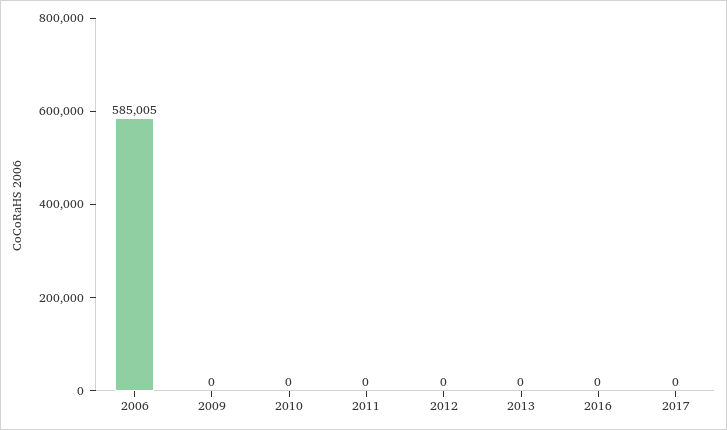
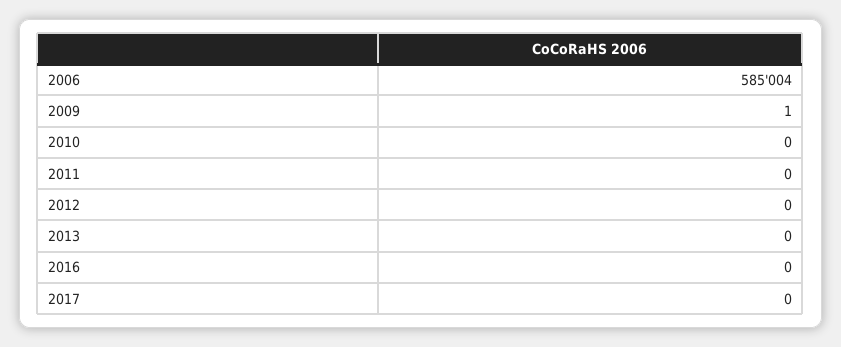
  {
-   "2006": 585005,
+   "2006": 585004,
-   "2009": 0,
+   "2009": 1,
    "2010": 0,
    "2011": 0,
    "2012": 0,
    "2013": 0,
    "2016": 0,
    "2017": 0
  }

